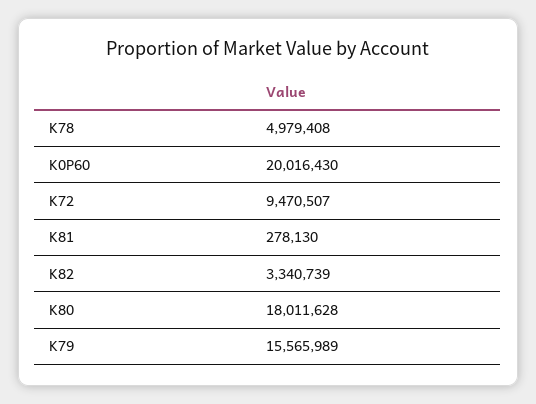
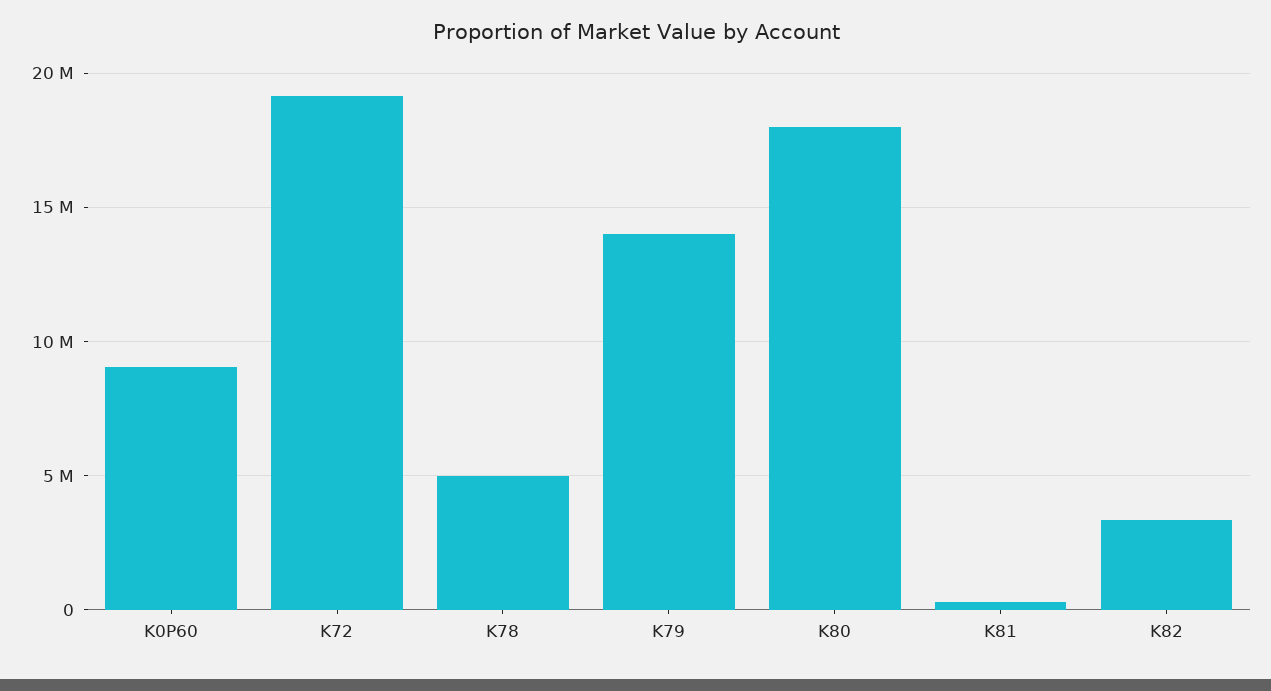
  {
    "K78": 4979408,
-   "K0P60": 20016430,
+   "K0P60": 9000000,
-   "K72": 9470507,
+   "K72": 19000000,
    "K81": 278130,
    "K82": 3340739,
    "K80": 18011628,
-   "K79": 15565989
+   "K79": 14000000
  }

